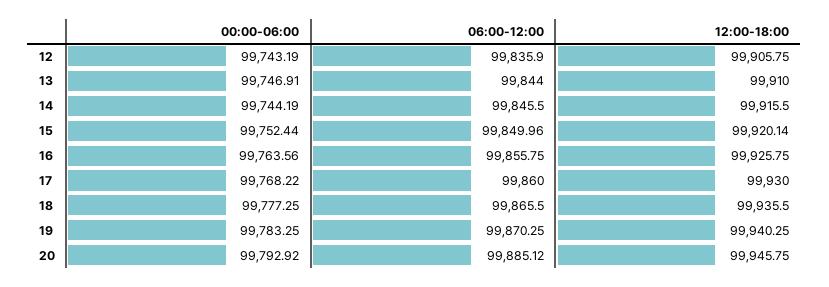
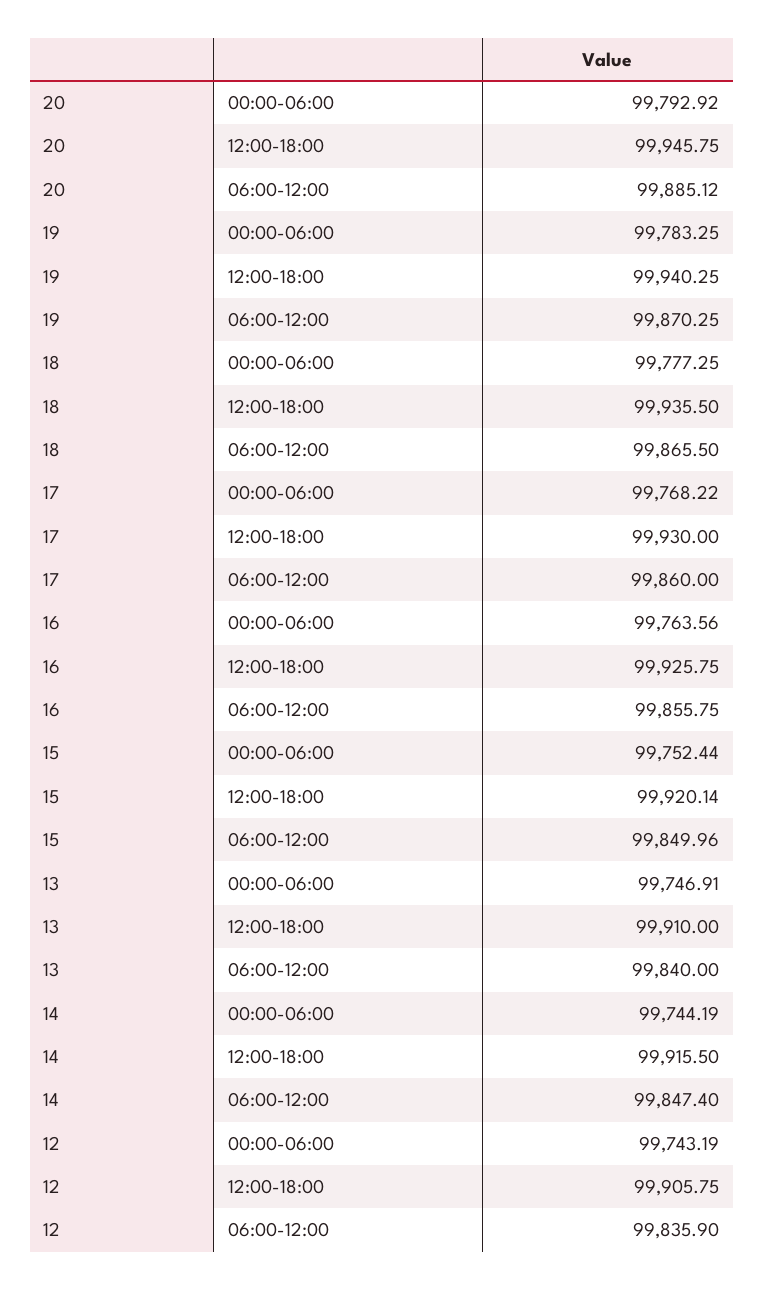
  {
    "00:00-06:00": {
      "12": 99743.19,
      "13": 99746.91,
      "14": 99744.19,
      "15": 99752.44,
      "16": 99763.56,
      "17": 99768.22,
      "18": 99777.25,
      "19": 99783.25,
      "20": 99792.92
    },
    "06:00-12:00": {
      "12": 99835.9,
-     "13": 99844,
+     "13": 99840,
-     "14": 99845.5,
+     "14": 99847.4,
      "15": 99849.96,
      "16": 99855.75,
      "17": 99860,
      "18": 99865.5,
      "19": 99870.25,
      "20": 99885.12
    },
    "12:00-18:00": {
      "12": 99905.75,
      "13": 99910,
      "14": 99915.5,
      "15": 99920.14,
      "16": 99925.75,
      "17": 99930,
      "18": 99935.5,
      "19": 99940.25,
      "20": 99945.75
    }
  }

